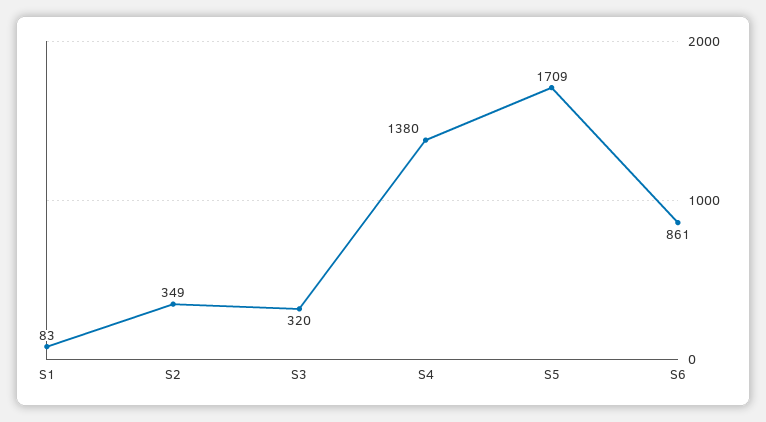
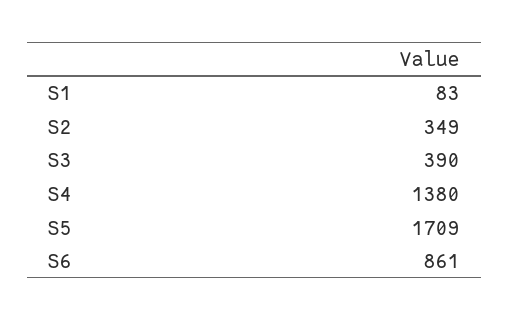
  {
    "S1": 83,
    "S2": 349,
-   "S3": 320,
+   "S3": 390,
    "S4": 1380,
    "S5": 1709,
    "S6": 861
  }

